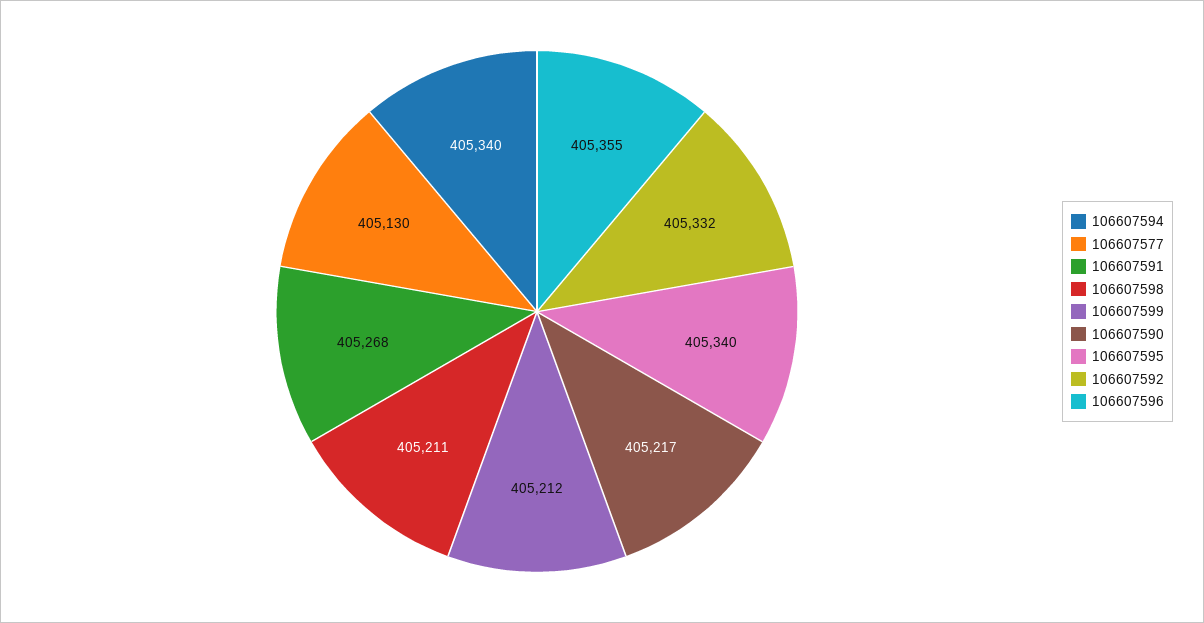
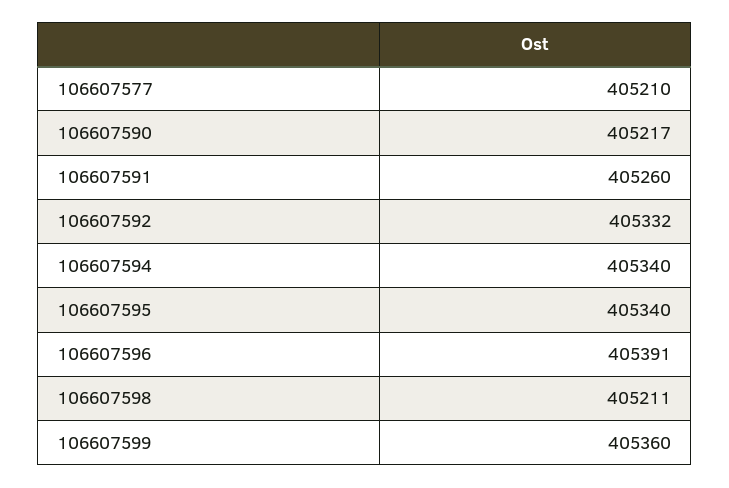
  {
    "106607594": 405340,
-   "106607577": 405130,
+   "106607577": 405210,
-   "106607591": 405268,
+   "106607591": 405260,
    "106607598": 405211,
-   "106607599": 405212,
+   "106607599": 405360,
    "106607590": 405217,
    "106607595": 405340,
    "106607592": 405332,
-   "106607596": 405355
+   "106607596": 405391
  }

